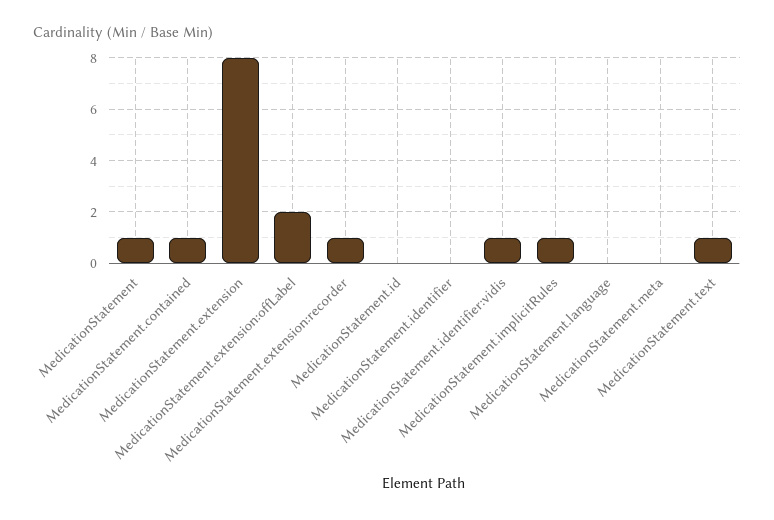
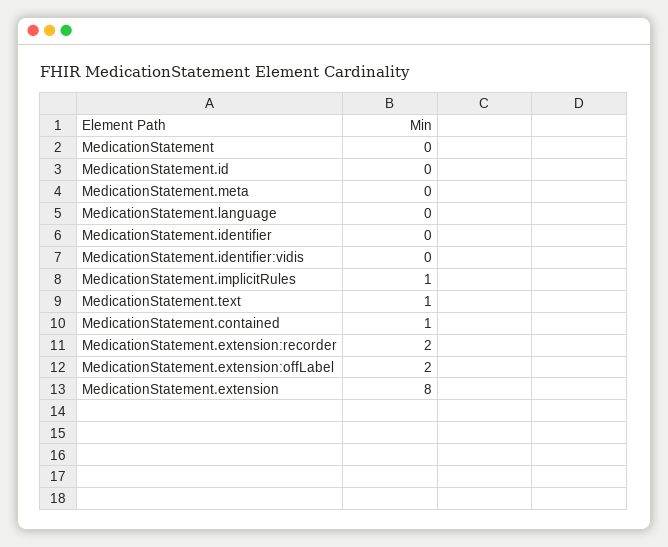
  {
-   "MedicationStatement": 1,
+   "MedicationStatement": 0,
    "MedicationStatement.contained": 1,
    "MedicationStatement.extension": 8,
    "MedicationStatement.extension:offLabel": 2,
-   "MedicationStatement.extension:recorder": 1,
+   "MedicationStatement.extension:recorder": 2,
    "MedicationStatement.id": 0,
    "MedicationStatement.identifier": 0,
-   "MedicationStatement.identifier:vidis": 1,
+   "MedicationStatement.identifier:vidis": 0,
    "MedicationStatement.implicitRules": 1,
    "MedicationStatement.language": 0,
    "MedicationStatement.meta": 0,
    "MedicationStatement.text": 1
  }

